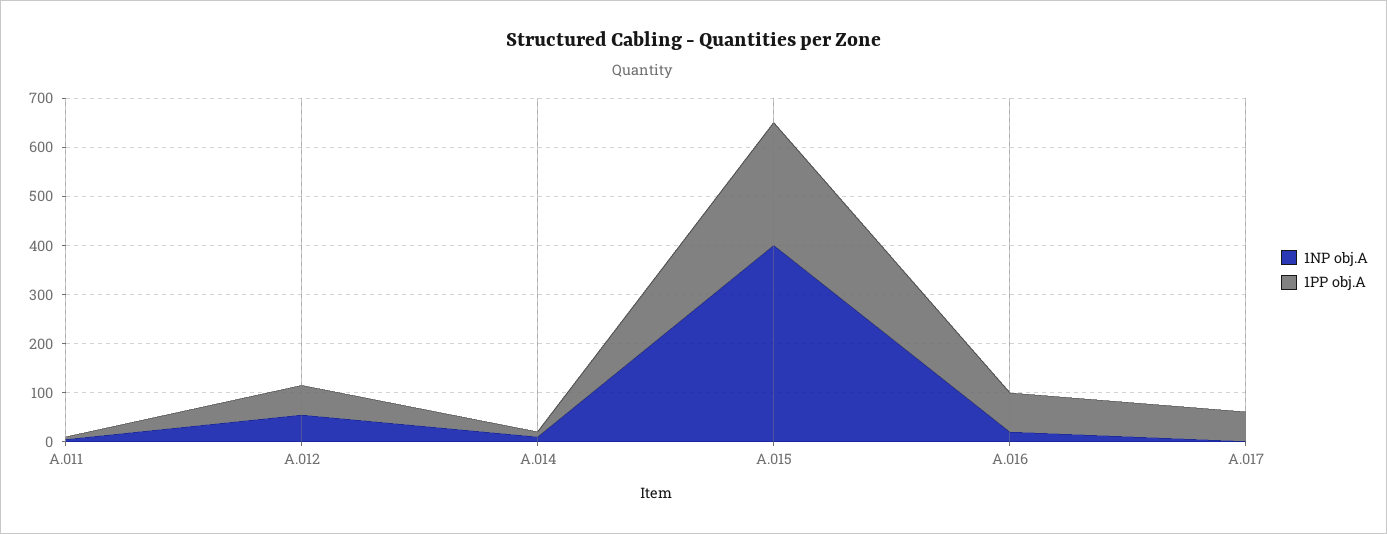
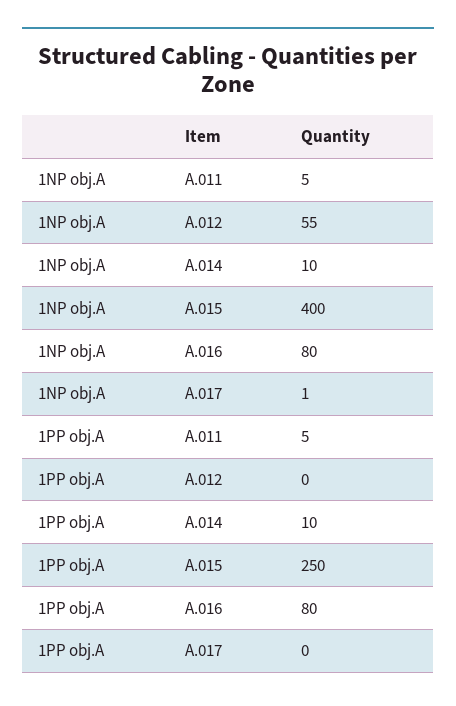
  {
    "1NP obj.A": {
      "A.011": 5,
      "A.012": 55,
      "A.014": 10,
      "A.015": 400,
-     "A.016": 20,
+     "A.016": 80,
      "A.017": 1
    },
    "1PP obj.A": {
      "A.011": 5,
-     "A.012": 60,
+     "A.012": 0,
      "A.014": 10,
      "A.015": 250,
      "A.016": 80,
-     "A.017": 60
+     "A.017": 0
    }
  }

